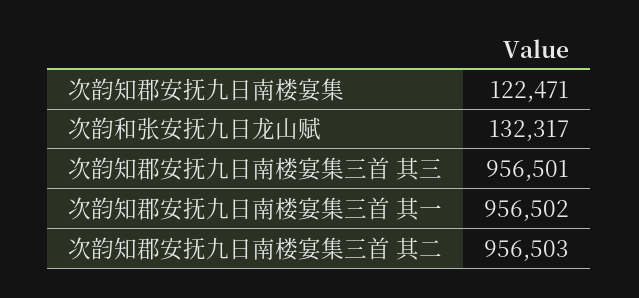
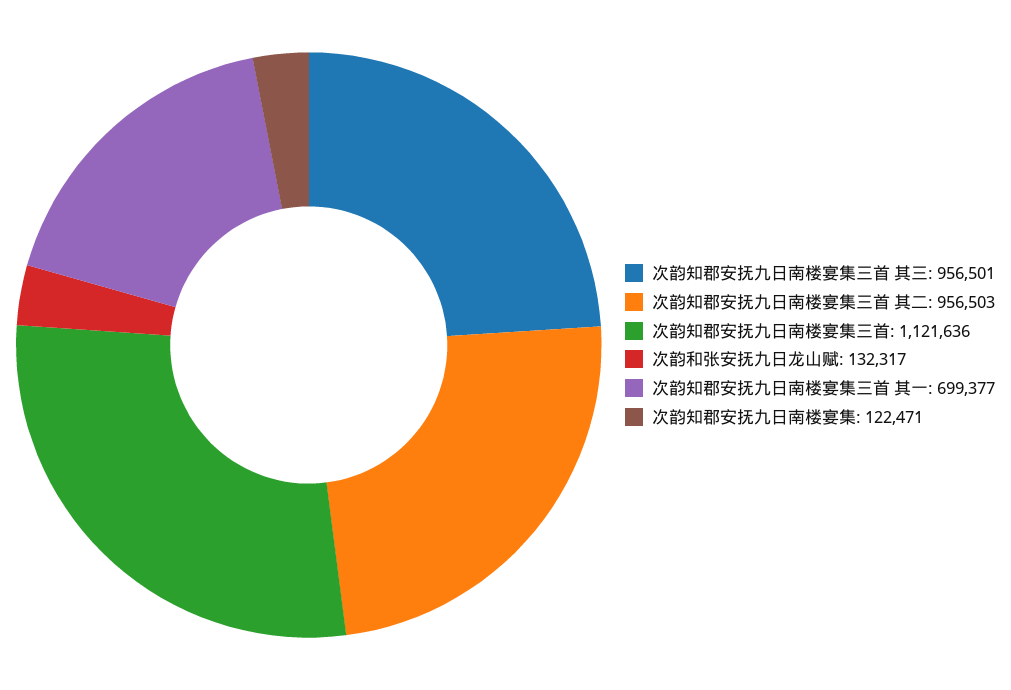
  {
    "次韵知郡安抚九日南楼宴集": 122471,
    "次韵和张安抚九日龙山赋": 132317,
    "次韵知郡安抚九日南楼宴集三首 其三": 956501,
-   "次韵知郡安抚九日南楼宴集三首 其一": 956502,
+   "次韵知郡安抚九日南楼宴集三首 其一": 699377,
-   "次韵知郡安抚九日南楼宴集三首 其二": 956503
+   "次韵知郡安抚九日南楼宴集三首 其二": 956503,
+   "次韵知郡安抚九日南楼宴集三首": 1121636
  }

